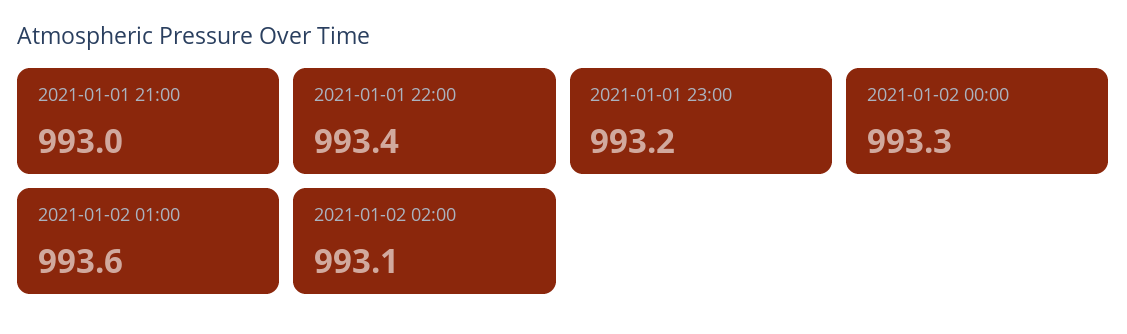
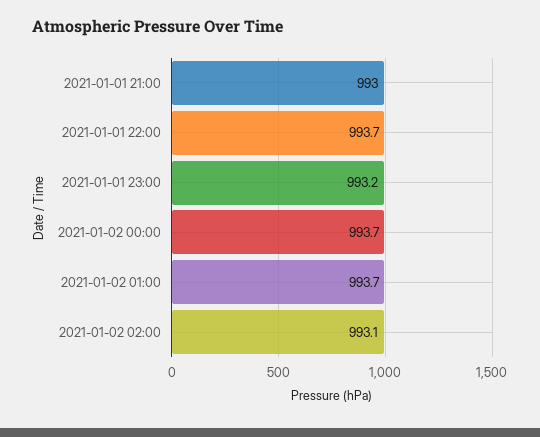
  {
    "2021-01-01 21:00": 993,
-   "2021-01-01 22:00": 993.4,
+   "2021-01-01 22:00": 993.7,
    "2021-01-01 23:00": 993.2,
-   "2021-01-02 00:00": 993.3,
+   "2021-01-02 00:00": 993.7,
-   "2021-01-02 01:00": 993.6,
+   "2021-01-02 01:00": 993.7,
    "2021-01-02 02:00": 993.1
  }

